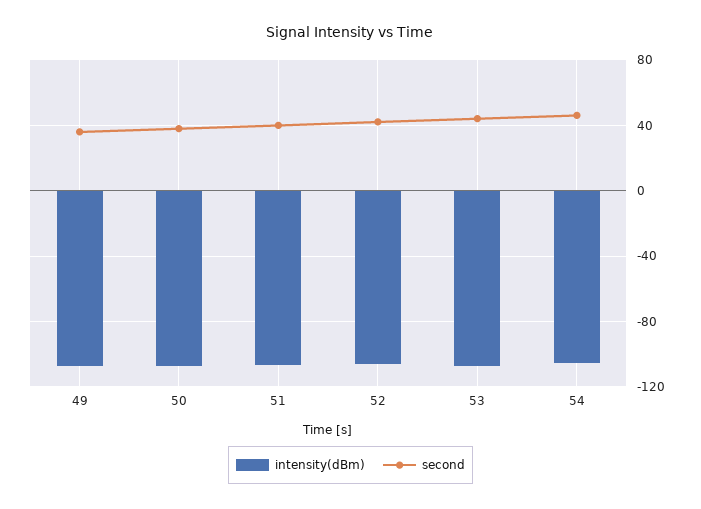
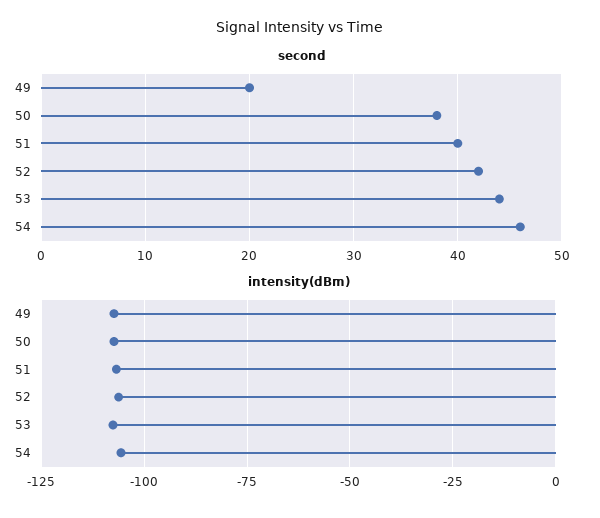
  {
    "intensity(dBm)": {
      "49": -107.5,
      "50": -107.5,
      "51": -107.5,
      "52": -105,
      "53": -107.5,
      "54": -105
    },
    "second": {
-     "49": 35,
+     "49": 20,
      "50": 38,
      "51": 40,
      "52": 42,
      "53": 44,
      "54": 46
    }
  }

